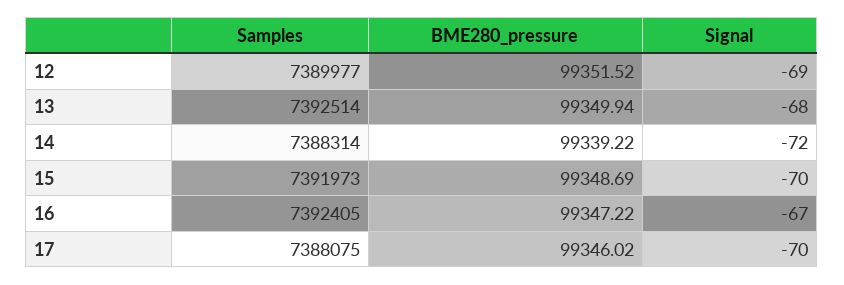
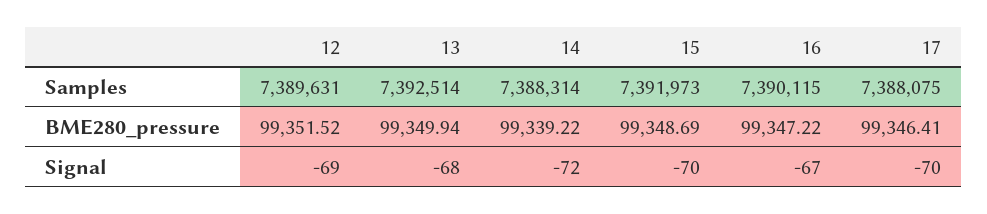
  {
    "Samples": {
-     "12": 7389977,
+     "12": 7389631,
      "13": 7392514,
      "14": 7388314,
      "15": 7391973,
-     "16": 7392405,
+     "16": 7390115,
      "17": 7388075
    },
    "BME280_pressure": {
      "12": 99351.52,
      "13": 99349.94,
      "14": 99339.22,
      "15": 99348.69,
      "16": 99347.22,
-     "17": 99346.02
+     "17": 99346.41
    },
    "Signal": {
      "12": -69,
      "13": -68,
      "14": -72,
      "15": -70,
      "16": -67,
      "17": -70
    }
  }

